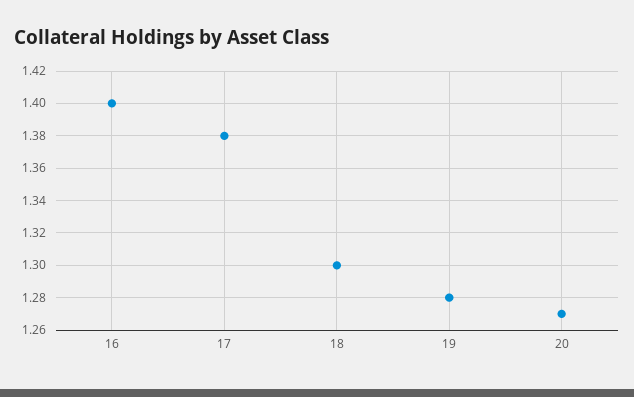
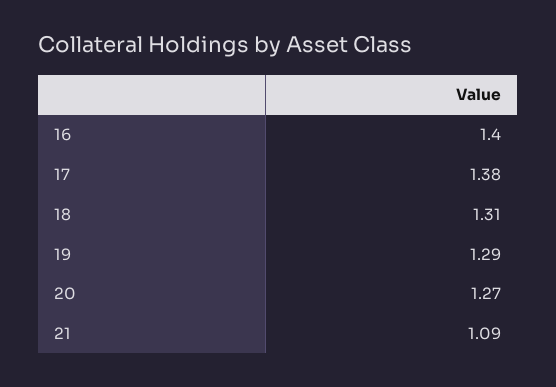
  {
    "16": 1.4,
    "17": 1.38,
-   "18": 1.3,
+   "18": 1.31,
-   "19": 1.28,
+   "19": 1.29,
-   "20": 1.27
+   "20": 1.27,
+   "21": 1.09
  }

